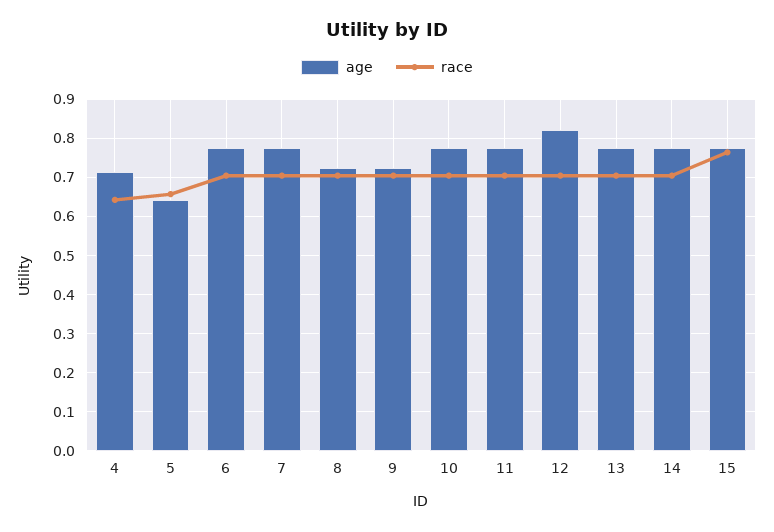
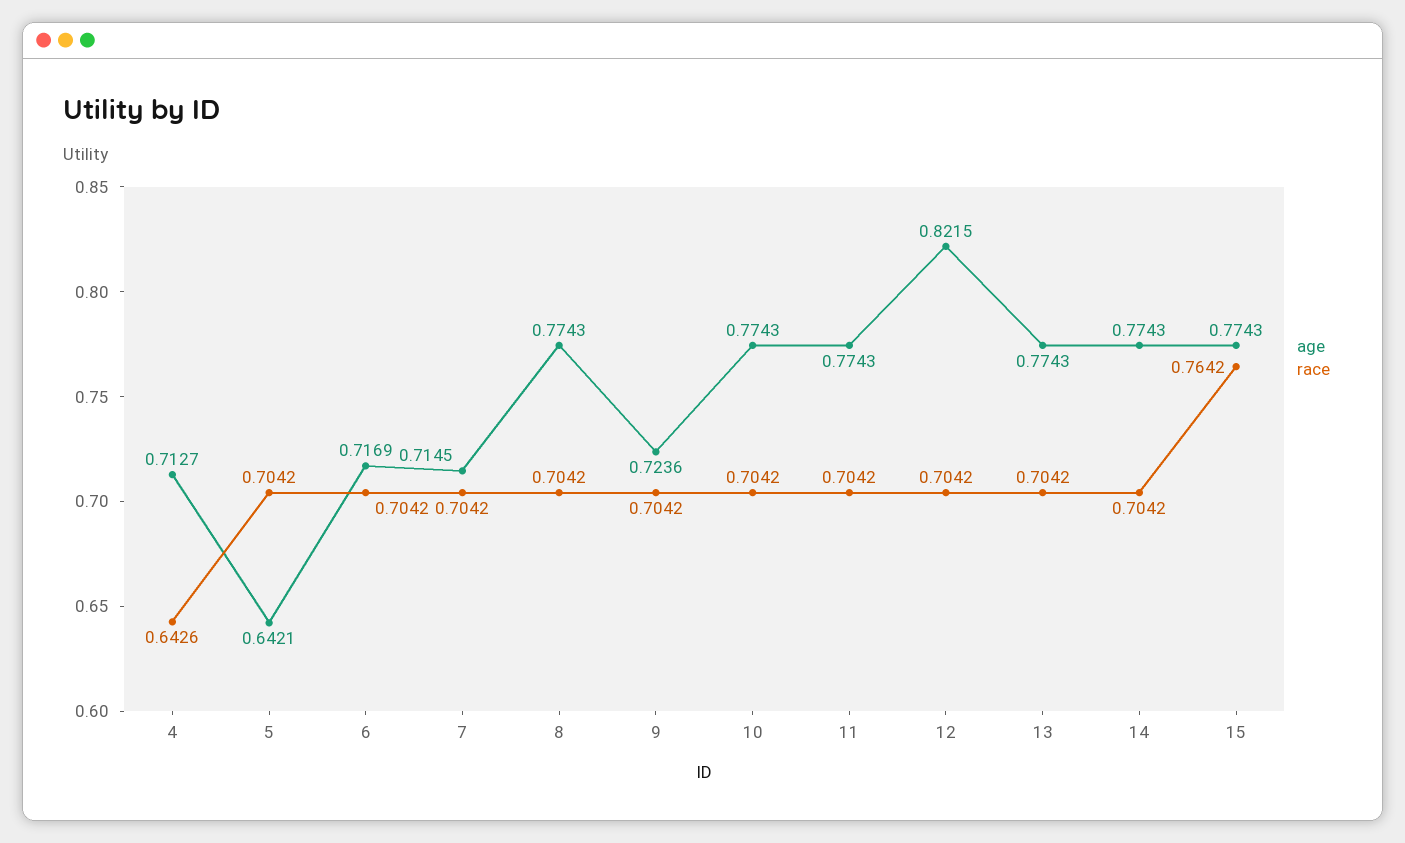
  {
    "age": {
      "4": 0.7127,
      "5": 0.6421,
-     "6": 0.78,
+     "6": 0.7169,
-     "7": 0.78,
+     "7": 0.7145,
-     "8": 0.72,
+     "8": 0.7743,
      "9": 0.7236,
      "10": 0.7743,
      "11": 0.7743,
      "12": 0.8215,
      "13": 0.7743,
      "14": 0.7743,
      "15": 0.7743
    },
    "race": {
      "4": 0.6426,
-     "5": 0.66,
+     "5": 0.7042,
      "6": 0.7042,
      "7": 0.7042,
      "8": 0.7042,
      "9": 0.7042,
      "10": 0.7042,
      "11": 0.7042,
      "12": 0.7042,
      "13": 0.7042,
      "14": 0.7042,
      "15": 0.7642
    }
  }

